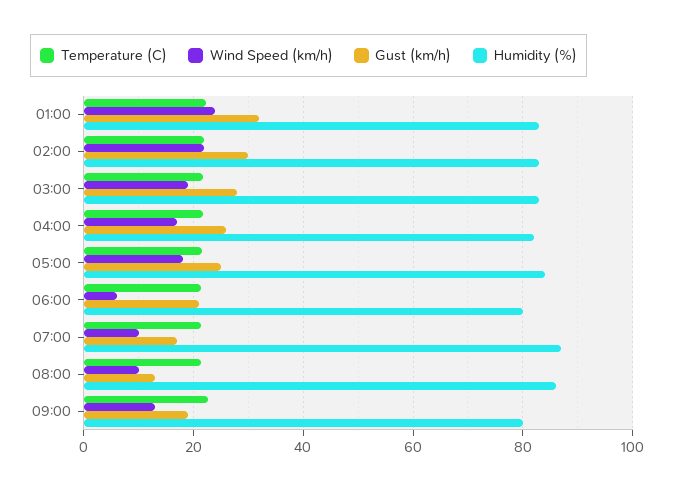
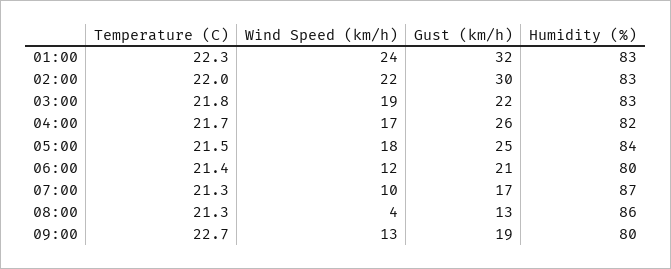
  {
    "Temperature (C)": {
      "01:00": 22.3,
      "02:00": 22,
      "03:00": 21.8,
      "04:00": 21.7,
      "05:00": 21.5,
      "06:00": 21.4,
      "07:00": 21.3,
      "08:00": 21.3,
      "09:00": 22.7
    },
    "Wind Speed (km/h)": {
      "01:00": 24,
      "02:00": 22,
      "03:00": 19,
      "04:00": 17,
      "05:00": 18,
-     "06:00": 6,
+     "06:00": 12,
      "07:00": 10,
-     "08:00": 10,
+     "08:00": 4,
      "09:00": 13
    },
    "Gust (km/h)": {
      "01:00": 32,
      "02:00": 30,
-     "03:00": 28,
+     "03:00": 22,
      "04:00": 26,
      "05:00": 25,
      "06:00": 21,
      "07:00": 17,
      "08:00": 13,
      "09:00": 19
    },
    "Humidity (%)": {
      "01:00": 83,
      "02:00": 83,
      "03:00": 83,
      "04:00": 82,
      "05:00": 84,
      "06:00": 80,
      "07:00": 87,
      "08:00": 86,
      "09:00": 80
    }
  }

